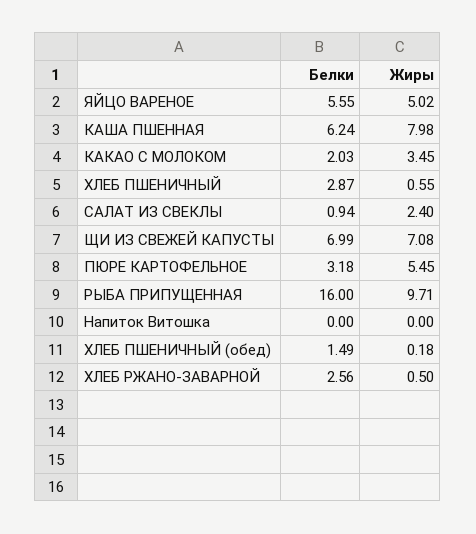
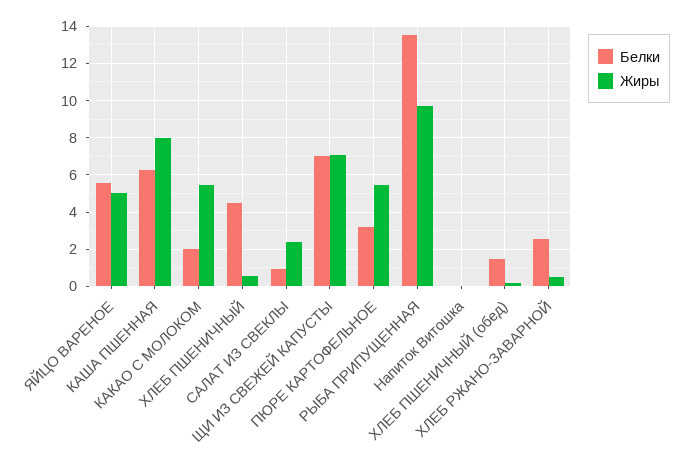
  {
    "Белки": {
      "ЯЙЦО ВАРЕНОЕ": 5.55,
      "КАША ПШЕННАЯ": 6.24,
      "КАКАО С МОЛОКОМ": 2.03,
-     "ХЛЕБ ПШЕНИЧНЫЙ": 2.87,
+     "ХЛЕБ ПШЕНИЧНЫЙ": 4.5,
      "САЛАТ ИЗ СВЕКЛЫ": 0.94,
      "ЩИ ИЗ СВЕЖЕЙ КАПУСТЫ": 6.99,
      "ПЮРЕ КАРТОФЕЛЬНОЕ": 3.18,
-     "РЫБА ПРИПУЩЕННАЯ": 16,
+     "РЫБА ПРИПУЩЕННАЯ": 13.5,
      "Напиток Витошка": 0,
      "ХЛЕБ ПШЕНИЧНЫЙ (обед)": 1.49,
      "ХЛЕБ РЖАНО-ЗАВАРНОЙ": 2.56
    },
    "Жиры": {
      "ЯЙЦО ВАРЕНОЕ": 5.02,
      "КАША ПШЕННАЯ": 7.98,
-     "КАКАО С МОЛОКОМ": 3.45,
+     "КАКАО С МОЛОКОМ": 5.5,
      "ХЛЕБ ПШЕНИЧНЫЙ": 0.55,
      "САЛАТ ИЗ СВЕКЛЫ": 2.4,
      "ЩИ ИЗ СВЕЖЕЙ КАПУСТЫ": 7.08,
      "ПЮРЕ КАРТОФЕЛЬНОЕ": 5.45,
      "РЫБА ПРИПУЩЕННАЯ": 9.71,
      "Напиток Витошка": 0,
      "ХЛЕБ ПШЕНИЧНЫЙ (обед)": 0.18,
      "ХЛЕБ РЖАНО-ЗАВАРНОЙ": 0.5
    }
  }

